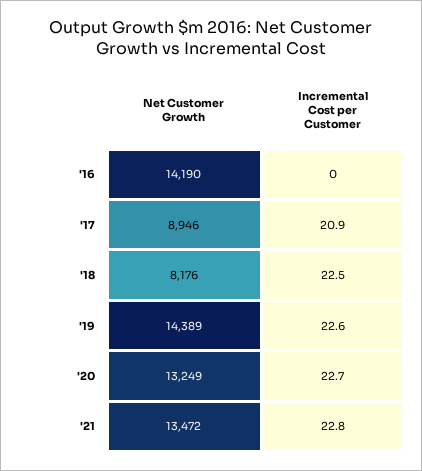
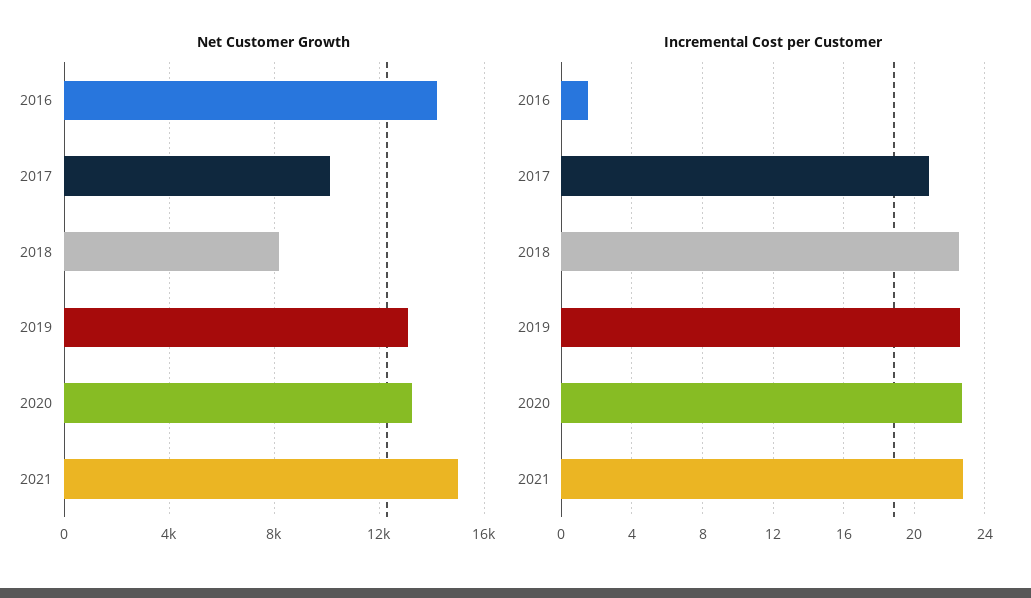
  {
    "Net Customer Growth": {
      "'16": 14190,
-     "'17": 8946,
+     "'17": 10000,
      "'18": 8176,
-     "'19": 14389,
+     "'19": 13000,
      "'20": 13249,
-     "'21": 13472
+     "'21": 15000
    },
    "Incremental Cost per Customer": {
-     "'16": 0,
+     "'16": 1.5,
      "'17": 20.9,
      "'18": 22.5,
      "'19": 22.6,
      "'20": 22.7,
      "'21": 22.8
    }
  }

